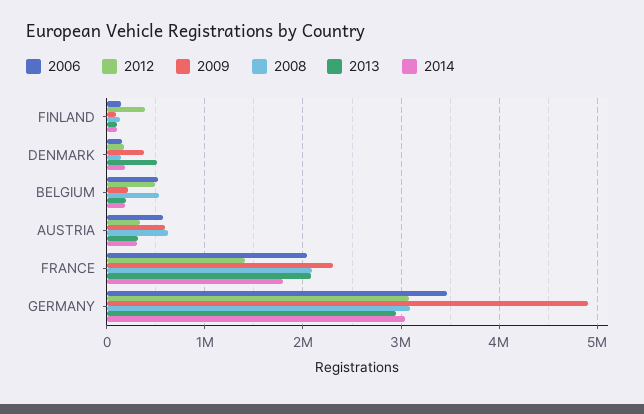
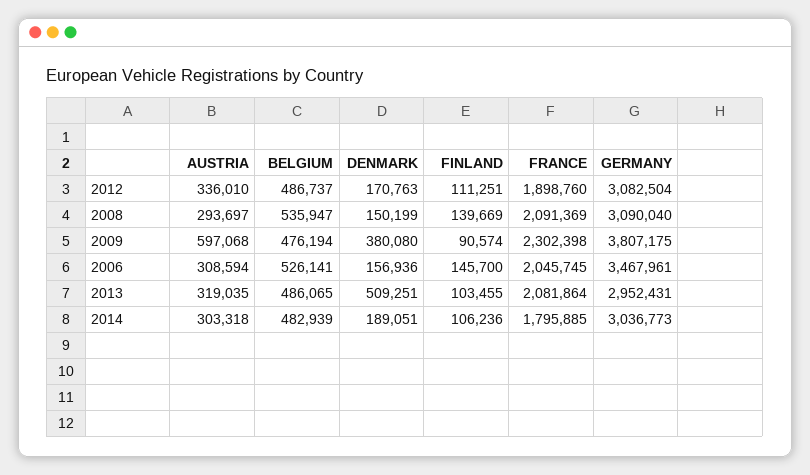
  {
    "2006": {
      "FINLAND": 145700,
      "DENMARK": 156936,
      "BELGIUM": 526141,
-     "AUSTRIA": 600000,
+     "AUSTRIA": 308594,
      "FRANCE": 2045745,
      "GERMANY": 3467961
    },
    "2012": {
-     "FINLAND": 400000,
+     "FINLAND": 111251,
      "DENMARK": 170763,
      "BELGIUM": 486737,
      "AUSTRIA": 336010,
-     "FRANCE": 1400000,
+     "FRANCE": 1898760,
      "GERMANY": 3082504
    },
    "2009": {
      "FINLAND": 90574,
      "DENMARK": 380080,
-     "BELGIUM": 200000,
+     "BELGIUM": 476194,
      "AUSTRIA": 597068,
      "FRANCE": 2302398,
-     "GERMANY": 4900000
+     "GERMANY": 3807175
    },
    "2008": {
      "FINLAND": 139669,
      "DENMARK": 150199,
      "BELGIUM": 535947,
-     "AUSTRIA": 600000,
+     "AUSTRIA": 293697,
      "FRANCE": 2091369,
      "GERMANY": 3090040
    },
    "2013": {
      "FINLAND": 103455,
      "DENMARK": 509251,
-     "BELGIUM": 200000,
+     "BELGIUM": 486065,
      "AUSTRIA": 319035,
      "FRANCE": 2081864,
      "GERMANY": 2952431
    },
    "2014": {
      "FINLAND": 106236,
      "DENMARK": 189051,
-     "BELGIUM": 200000,
+     "BELGIUM": 482939,
      "AUSTRIA": 303318,
      "FRANCE": 1795885,
      "GERMANY": 3036773
    }
  }

